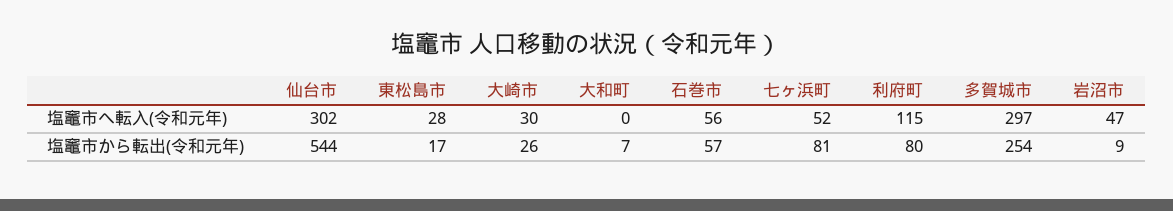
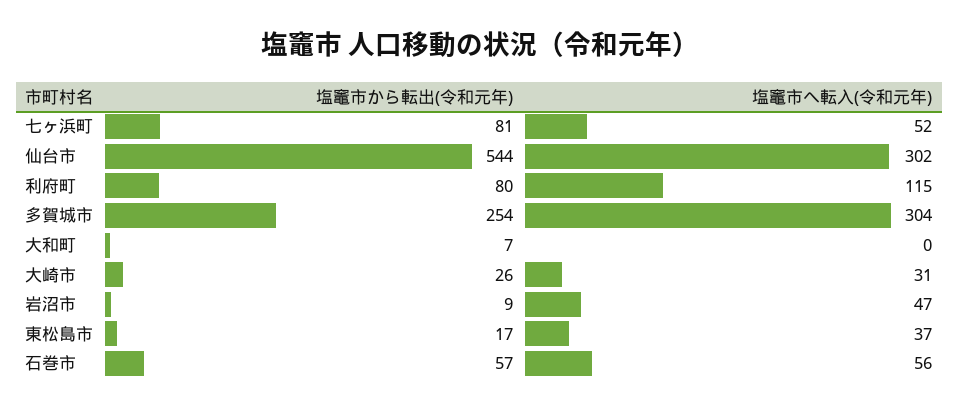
  {
    "仙台市": {
      "塩竈市へ転入(令和元年)": 302,
      "塩竈市から転出(令和元年)": 544
    },
    "東松島市": {
-     "塩竈市へ転入(令和元年)": 28,
+     "塩竈市へ転入(令和元年)": 37,
      "塩竈市から転出(令和元年)": 17
    },
    "大崎市": {
-     "塩竈市へ転入(令和元年)": 30,
+     "塩竈市へ転入(令和元年)": 31,
      "塩竈市から転出(令和元年)": 26
    },
    "大和町": {
      "塩竈市へ転入(令和元年)": 0,
      "塩竈市から転出(令和元年)": 7
    },
    "石巻市": {
      "塩竈市へ転入(令和元年)": 56,
      "塩竈市から転出(令和元年)": 57
    },
    "七ヶ浜町": {
      "塩竈市へ転入(令和元年)": 52,
      "塩竈市から転出(令和元年)": 81
    },
    "利府町": {
      "塩竈市へ転入(令和元年)": 115,
      "塩竈市から転出(令和元年)": 80
    },
    "多賀城市": {
-     "塩竈市へ転入(令和元年)": 297,
+     "塩竈市へ転入(令和元年)": 304,
      "塩竈市から転出(令和元年)": 254
    },
    "岩沼市": {
      "塩竈市へ転入(令和元年)": 47,
      "塩竈市から転出(令和元年)": 9
    }
  }

